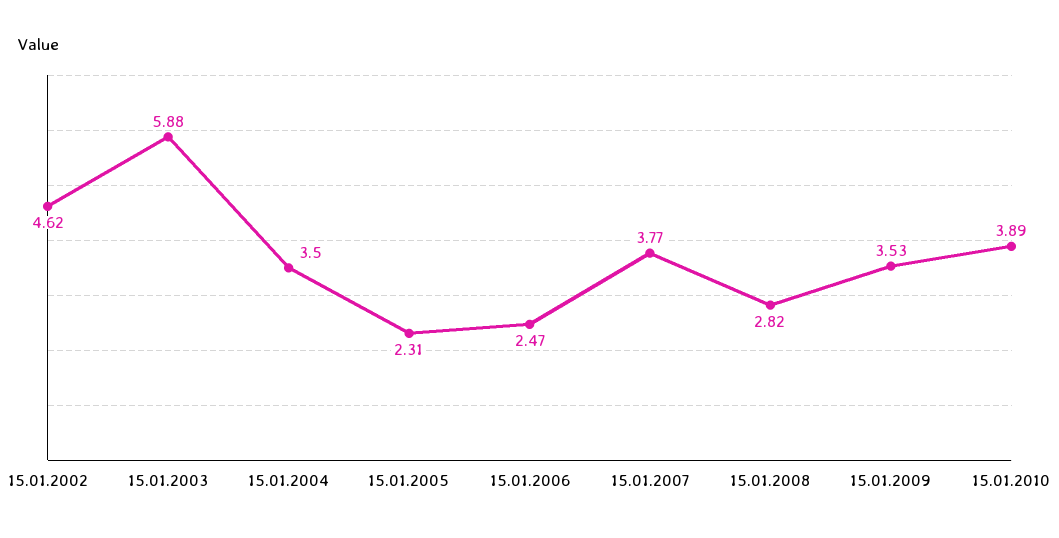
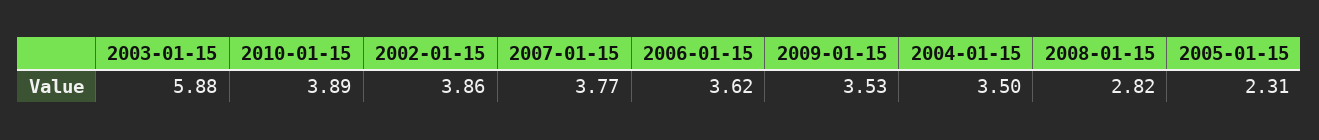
  {
-   "15.01.2002": 4.62,
+   "15.01.2002": 3.86,
    "15.01.2003": 5.88,
    "15.01.2004": 3.5,
    "15.01.2005": 2.31,
-   "15.01.2006": 2.47,
+   "15.01.2006": 3.62,
    "15.01.2007": 3.77,
    "15.01.2008": 2.82,
    "15.01.2009": 3.53,
    "15.01.2010": 3.89
  }

